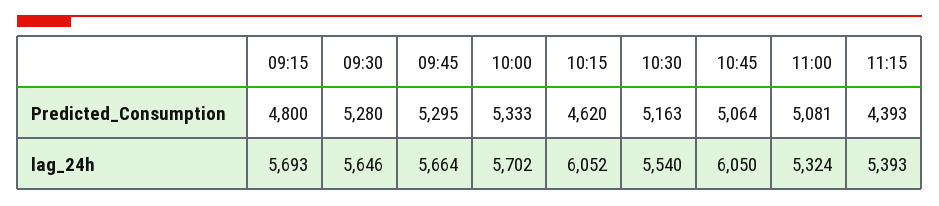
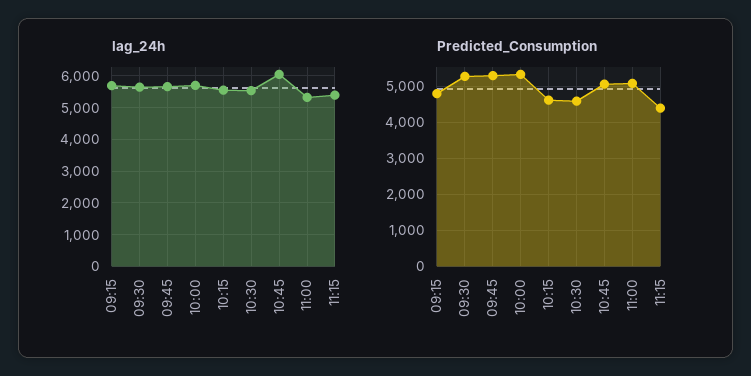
  {
    "Predicted_Consumption": {
      "09:15": 4800,
      "09:30": 5280,
      "09:45": 5295,
      "10:00": 5333,
      "10:15": 4620,
-     "10:30": 5163,
+     "10:30": 4600,
      "10:45": 5064,
      "11:00": 5081,
      "11:15": 4393
    },
    "lag_24h": {
      "09:15": 5693,
      "09:30": 5646,
      "09:45": 5664,
      "10:00": 5702,
-     "10:15": 6052,
+     "10:15": 5600,
      "10:30": 5540,
      "10:45": 6050,
      "11:00": 5324,
      "11:15": 5393
    }
  }

